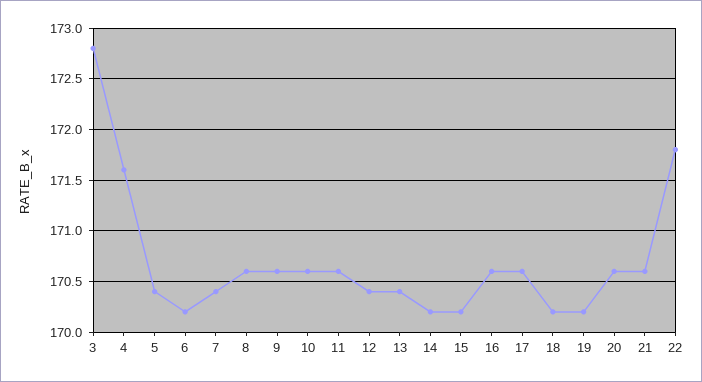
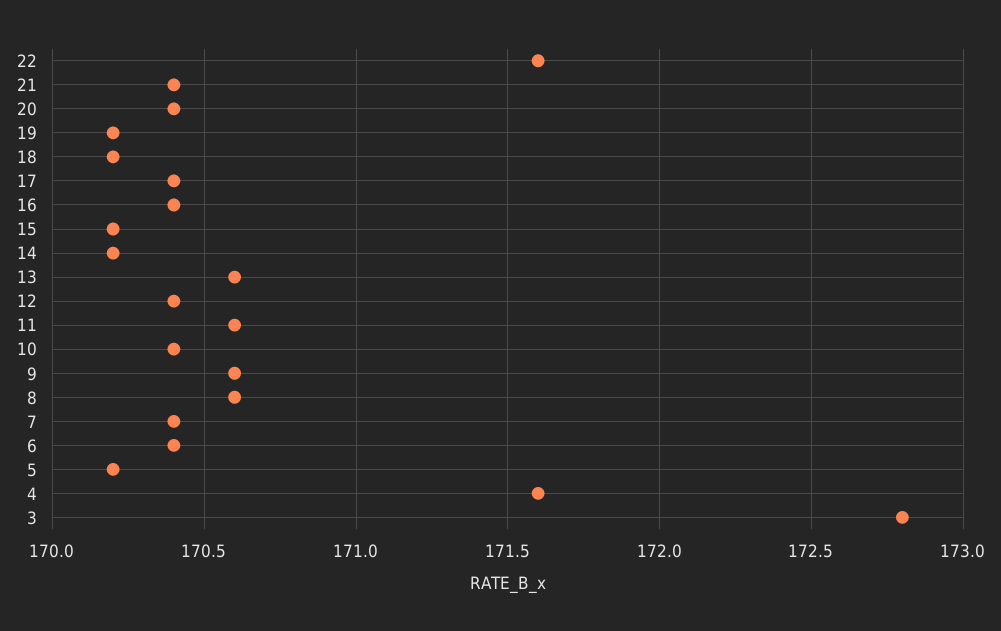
  {
    "3": 172.8,
    "4": 171.6,
-   "5": 170.4,
+   "5": 170.2,
-   "6": 170.2,
+   "6": 170.4,
    "7": 170.4,
    "8": 170.6,
    "9": 170.6,
-   "10": 170.6,
+   "10": 170.4,
    "11": 170.6,
    "12": 170.4,
-   "13": 170.4,
+   "13": 170.6,
    "14": 170.2,
    "15": 170.2,
-   "16": 170.6,
+   "16": 170.4,
-   "17": 170.6,
+   "17": 170.4,
    "18": 170.2,
    "19": 170.2,
-   "20": 170.6,
+   "20": 170.4,
-   "21": 170.6,
+   "21": 170.4,
-   "22": 171.8
+   "22": 171.6
  }

